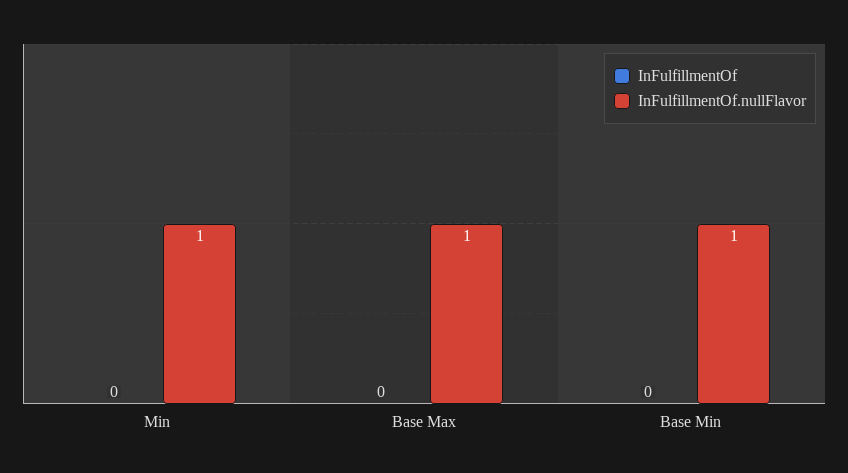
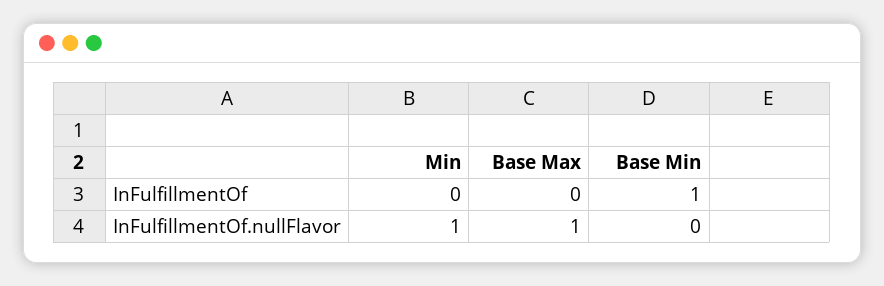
  {
    "InFulfillmentOf": {
      "Min": 0,
      "Base Max": 0,
-     "Base Min": 0
+     "Base Min": 1
    },
    "InFulfillmentOf.nullFlavor": {
      "Min": 1,
      "Base Max": 1,
-     "Base Min": 1
+     "Base Min": 0
    }
  }

